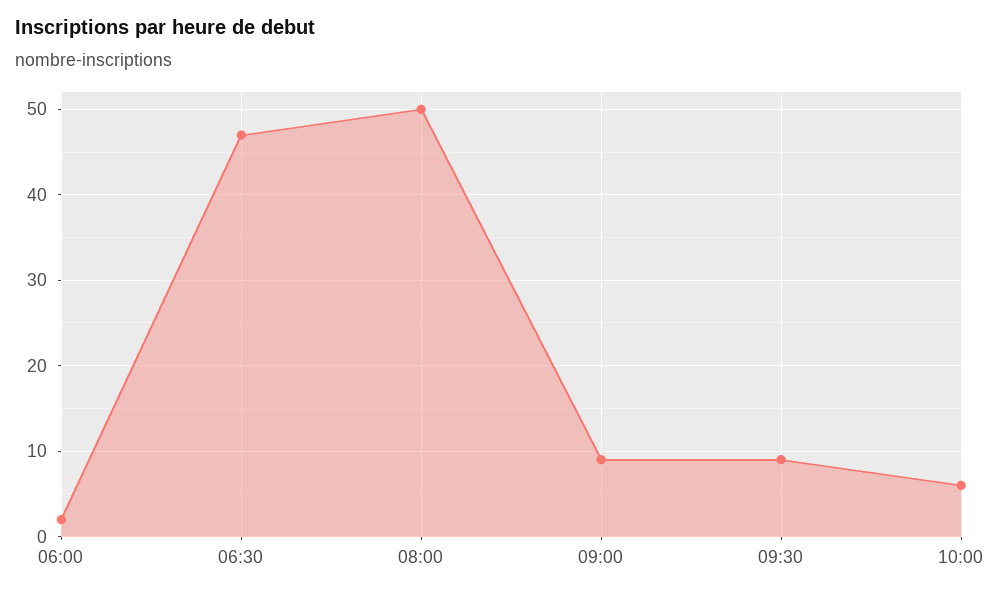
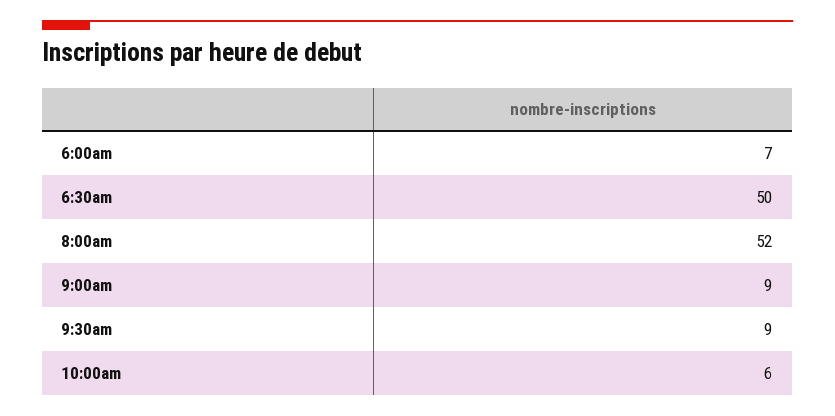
  {
-   "06:00": 2,
+   "06:00": 7,
-   "06:30": 47,
+   "06:30": 50,
-   "08:00": 50,
+   "08:00": 52,
    "09:00": 9,
    "09:30": 9,
    "10:00": 6
  }

